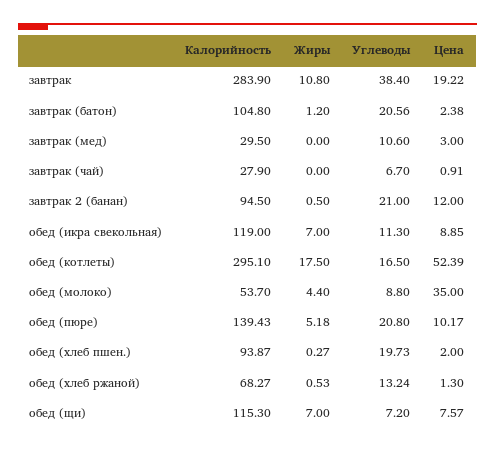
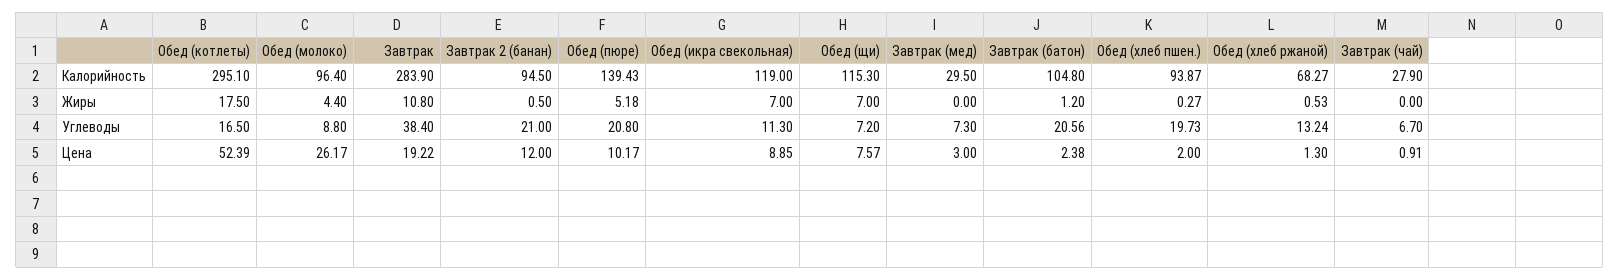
  {
    "Калорийность": {
      "завтрак": 283.9,
      "завтрак (батон)": 104.8,
      "завтрак (мед)": 29.5,
      "завтрак (чай)": 27.9,
      "завтрак 2 (банан)": 94.5,
      "обед (икра свекольная)": 119,
      "обед (котлеты)": 295.1,
-     "обед (молоко)": 53.7,
+     "обед (молоко)": 96.4,
      "обед (пюре)": 139.43,
      "обед (хлеб пшен.)": 93.87,
      "обед (хлеб ржаной)": 68.27,
      "обед (щи)": 115.3
    },
    "Жиры": {
      "завтрак": 10.8,
      "завтрак (батон)": 1.2,
      "завтрак (мед)": 0,
      "завтрак (чай)": 0,
      "завтрак 2 (банан)": 0.5,
      "обед (икра свекольная)": 7,
      "обед (котлеты)": 17.5,
      "обед (молоко)": 4.4,
      "обед (пюре)": 5.18,
      "обед (хлеб пшен.)": 0.27,
      "обед (хлеб ржаной)": 0.53,
      "обед (щи)": 7
    },
    "Углеводы": {
      "завтрак": 38.4,
      "завтрак (батон)": 20.56,
-     "завтрак (мед)": 10.6,
+     "завтрак (мед)": 7.3,
      "завтрак (чай)": 6.7,
      "завтрак 2 (банан)": 21,
      "обед (икра свекольная)": 11.3,
      "обед (котлеты)": 16.5,
      "обед (молоко)": 8.8,
      "обед (пюре)": 20.8,
      "обед (хлеб пшен.)": 19.73,
      "обед (хлеб ржаной)": 13.24,
      "обед (щи)": 7.2
    },
    "Цена": {
      "завтрак": 19.22,
      "завтрак (батон)": 2.38,
      "завтрак (мед)": 3,
      "завтрак (чай)": 0.91,
      "завтрак 2 (банан)": 12,
      "обед (икра свекольная)": 8.85,
      "обед (котлеты)": 52.39,
-     "обед (молоко)": 35,
+     "обед (молоко)": 26.17,
      "обед (пюре)": 10.17,
      "обед (хлеб пшен.)": 2,
      "обед (хлеб ржаной)": 1.3,
      "обед (щи)": 7.57
    }
  }

